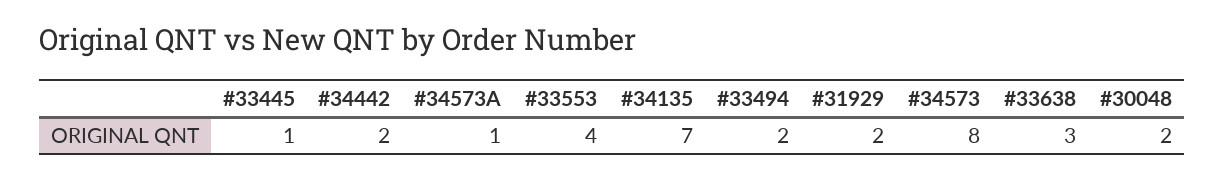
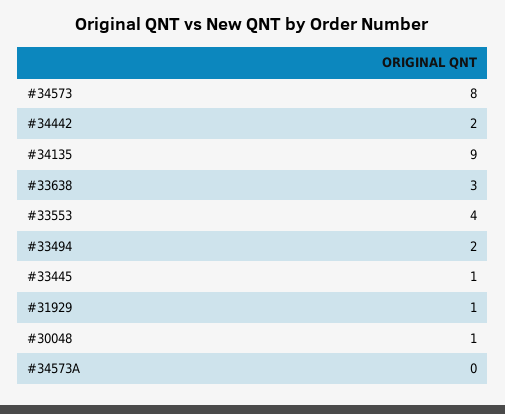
  {
    "#33445": 1,
    "#34442": 2,
-   "#34573A": 1,
+   "#34573A": 0,
    "#33553": 4,
-   "#34135": 7,
+   "#34135": 9,
    "#33494": 2,
-   "#31929": 2,
+   "#31929": 1,
    "#34573": 8,
    "#33638": 3,
-   "#30048": 2
+   "#30048": 1
  }

